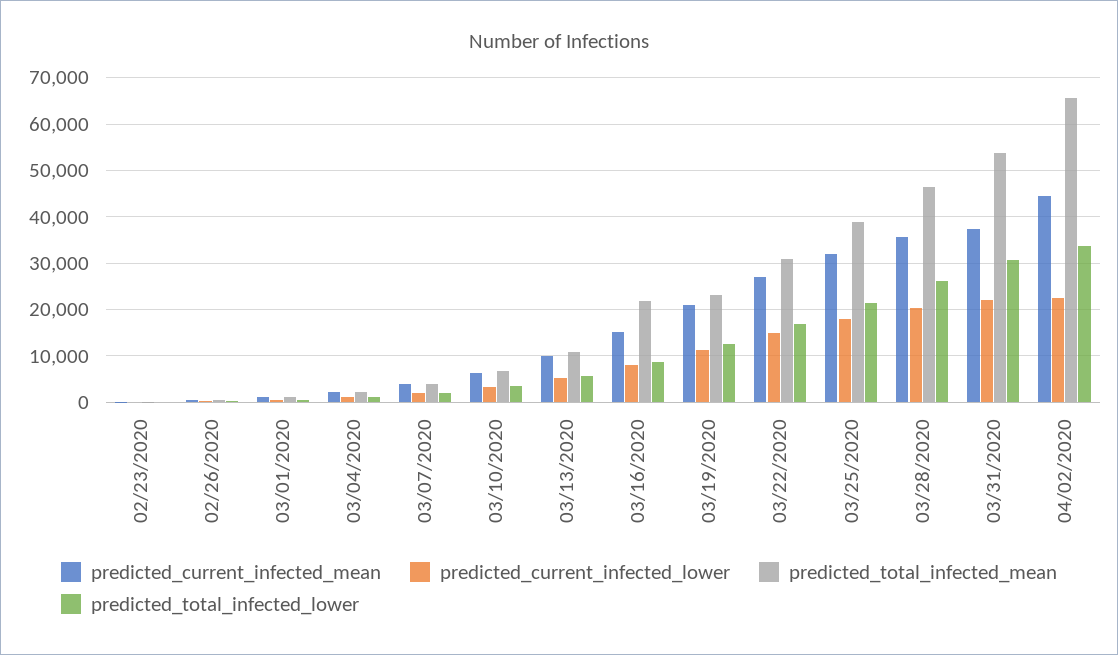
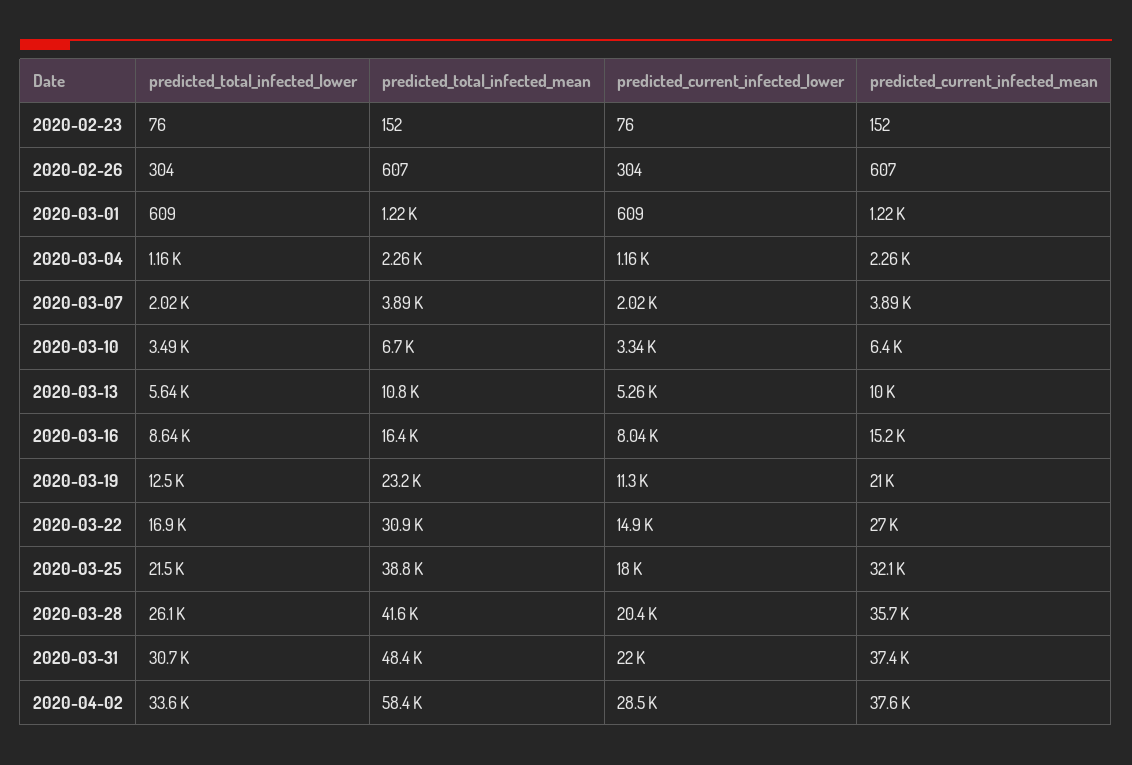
  {
    "predicted_current_infected_mean": {
      "02/23/2020": 152,
      "02/26/2020": 607,
      "03/01/2020": 1220,
      "03/04/2020": 2260,
      "03/07/2020": 3890,
      "03/10/2020": 6400,
      "03/13/2020": 10000,
      "03/16/2020": 15200,
      "03/19/2020": 21000,
      "03/22/2020": 27000,
      "03/25/2020": 32100,
      "03/28/2020": 35700,
      "03/31/2020": 37400,
-     "04/02/2020": 44000
+     "04/02/2020": 37600
    },
    "predicted_current_infected_lower": {
      "02/23/2020": 76,
      "02/26/2020": 304,
      "03/01/2020": 609,
      "03/04/2020": 1160,
      "03/07/2020": 2020,
      "03/10/2020": 3340,
      "03/13/2020": 5260,
      "03/16/2020": 8040,
      "03/19/2020": 11300,
      "03/22/2020": 14900,
      "03/25/2020": 18000,
      "03/28/2020": 20400,
      "03/31/2020": 22000,
-     "04/02/2020": 22000
+     "04/02/2020": 28500
    },
    "predicted_total_infected_mean": {
      "02/23/2020": 152,
      "02/26/2020": 607,
      "03/01/2020": 1220,
      "03/04/2020": 2260,
      "03/07/2020": 3890,
      "03/10/2020": 6700,
      "03/13/2020": 10800,
-     "03/16/2020": 22000,
+     "03/16/2020": 16400,
      "03/19/2020": 23200,
      "03/22/2020": 30900,
      "03/25/2020": 38800,
-     "03/28/2020": 46000,
+     "03/28/2020": 41600,
-     "03/31/2020": 54000,
+     "03/31/2020": 48400,
-     "04/02/2020": 66000
+     "04/02/2020": 58400
    },
    "predicted_total_infected_lower": {
      "02/23/2020": 76,
      "02/26/2020": 304,
      "03/01/2020": 609,
      "03/04/2020": 1160,
      "03/07/2020": 2020,
      "03/10/2020": 3490,
      "03/13/2020": 5640,
      "03/16/2020": 8640,
      "03/19/2020": 12500,
      "03/22/2020": 16900,
      "03/25/2020": 21500,
      "03/28/2020": 26100,
      "03/31/2020": 30700,
      "04/02/2020": 33600
    }
  }

